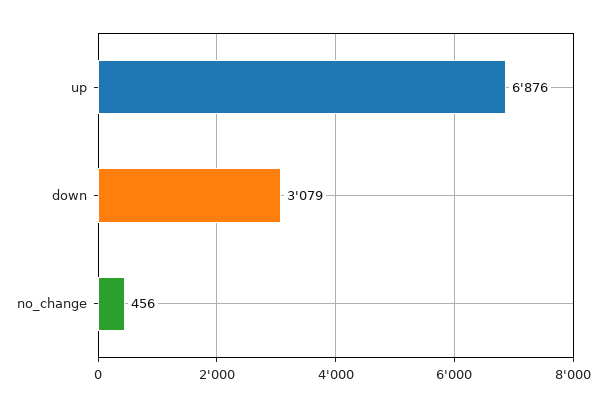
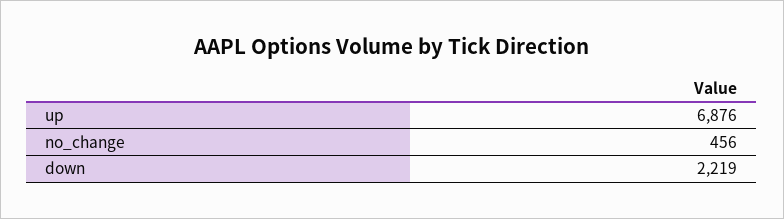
  {
    "up": 6876,
-   "down": 3079,
+   "down": 2219,
    "no_change": 456
  }

